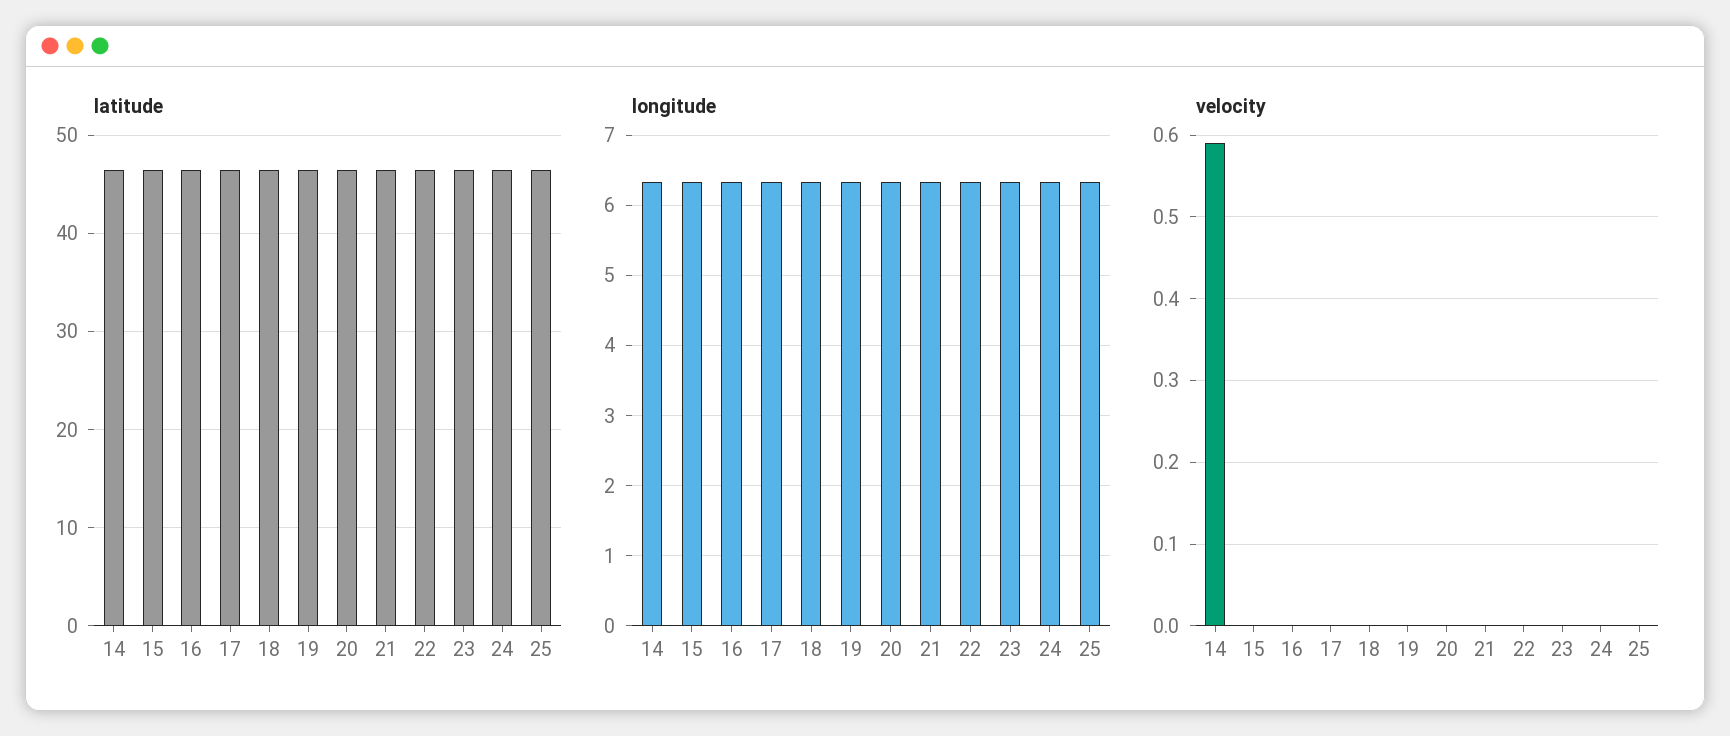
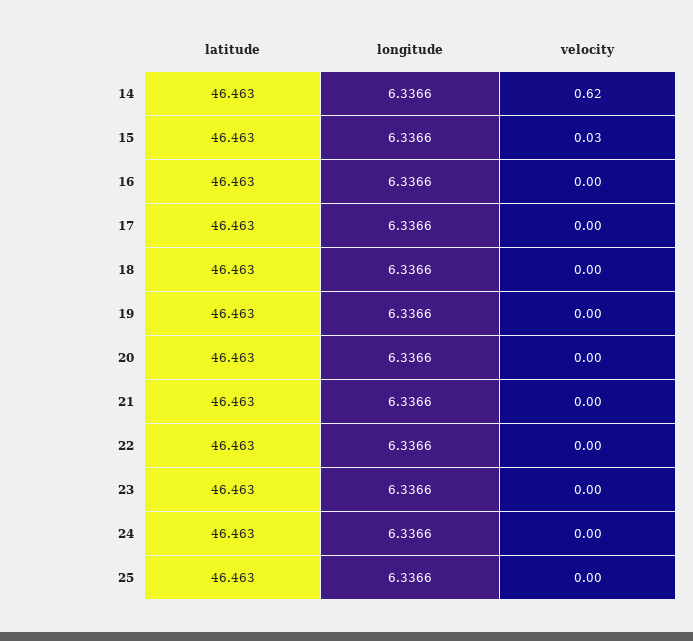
  {
    "latitude": {
      "14": 46.463,
      "15": 46.463,
      "16": 46.463,
      "17": 46.463,
      "18": 46.463,
      "19": 46.463,
      "20": 46.463,
      "21": 46.463,
      "22": 46.463,
      "23": 46.463,
      "24": 46.463,
      "25": 46.463
    },
    "longitude": {
      "14": 6.3366,
      "15": 6.3366,
      "16": 6.3366,
      "17": 6.3366,
      "18": 6.3366,
      "19": 6.3366,
      "20": 6.3366,
      "21": 6.3366,
      "22": 6.3366,
      "23": 6.3366,
      "24": 6.3366,
      "25": 6.3366
    },
    "velocity": {
-     "14": 0.59,
+     "14": 0.62,
-     "15": 0,
+     "15": 0.03,
      "16": 0,
      "17": 0,
      "18": 0,
      "19": 0,
      "20": 0,
      "21": 0,
      "22": 0,
      "23": 0,
      "24": 0,
      "25": 0
    }
  }

